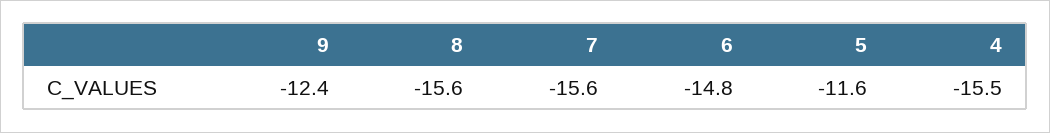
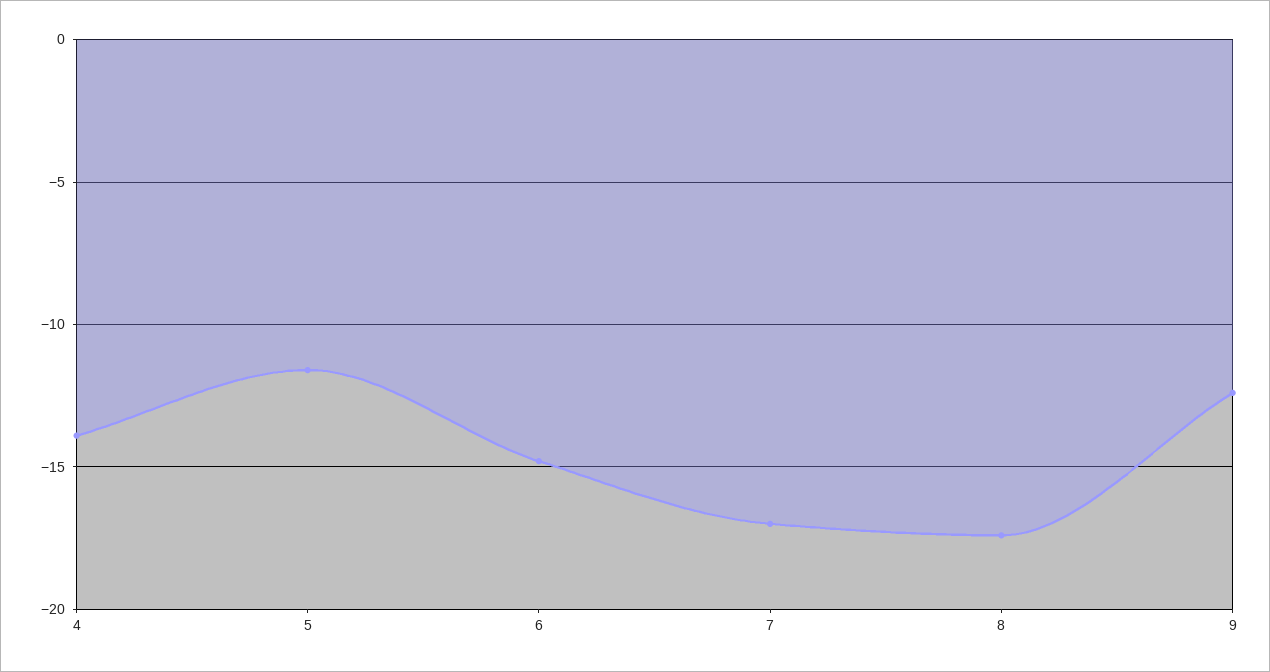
  {
    "9": -12.4,
-   "8": -15.6,
+   "8": -17.5,
-   "7": -15.6,
+   "7": -17,
    "6": -14.8,
    "5": -11.6,
-   "4": -15.5
+   "4": -14
  }

